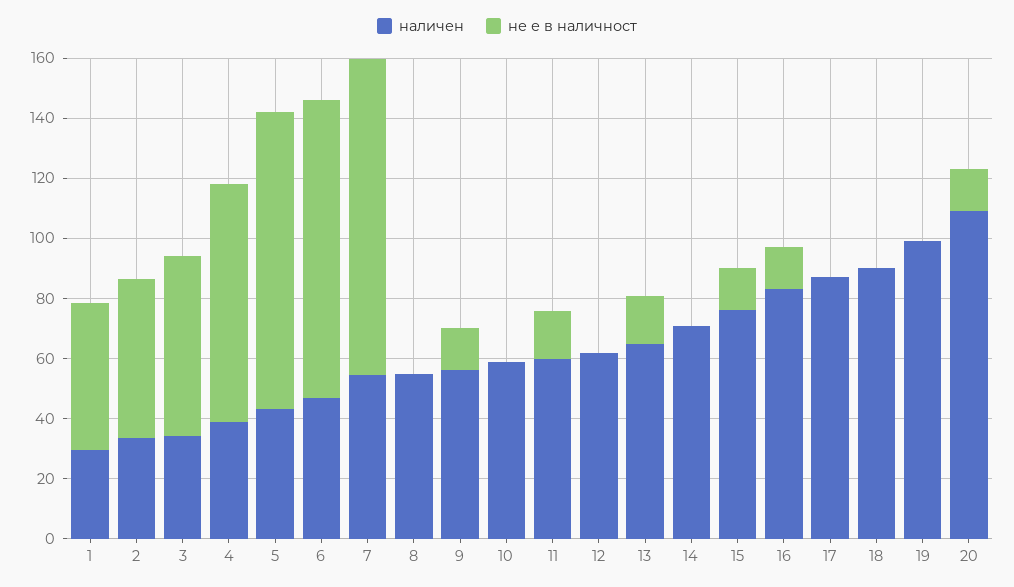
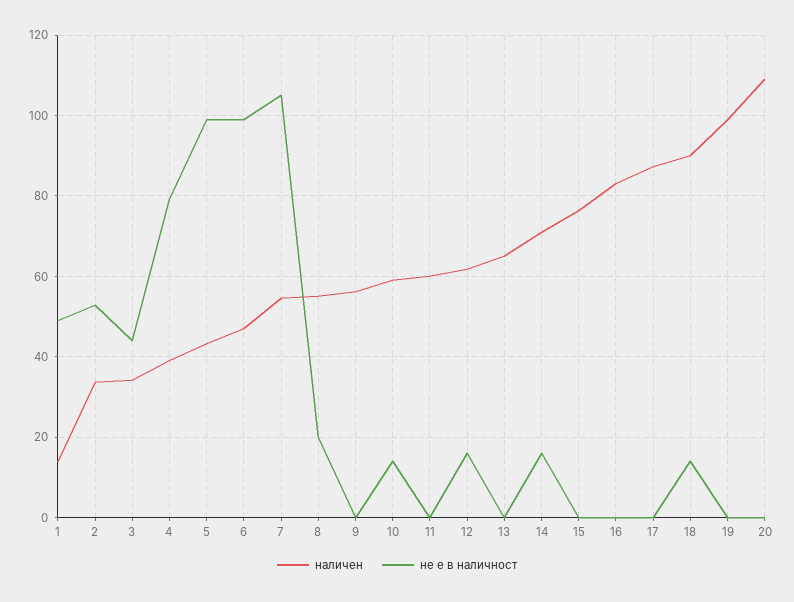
  {
    "наличен": {
-     "1": 30,
+     "1": 14,
      "2": 34,
      "3": 34,
      "4": 40,
      "5": 44,
      "6": 48,
      "7": 54,
      "8": 56,
      "9": 56,
      "10": 60,
      "11": 60,
      "12": 62,
      "13": 66,
      "14": 72,
      "15": 76,
      "16": 84,
      "17": 88,
      "18": 90,
      "19": 100,
      "20": 110
    },
    "не е в наличност": {
      "1": 50,
      "2": 52,
-     "3": 60,
+     "3": 44,
      "4": 80,
      "5": 100,
      "6": 100,
      "7": 106,
-     "8": 0,
+     "8": 20,
-     "9": 15,
+     "9": 0,
-     "10": 0,
+     "10": 14,
-     "11": 15,
+     "11": 0,
-     "12": 0,
+     "12": 16,
-     "13": 15,
+     "13": 0,
-     "14": 0,
+     "14": 16,
-     "15": 15,
+     "15": 0,
-     "16": 15,
+     "16": 0,
      "17": 0,
-     "18": 0,
+     "18": 14,
      "19": 0,
-     "20": 15
+     "20": 0
    }
  }

